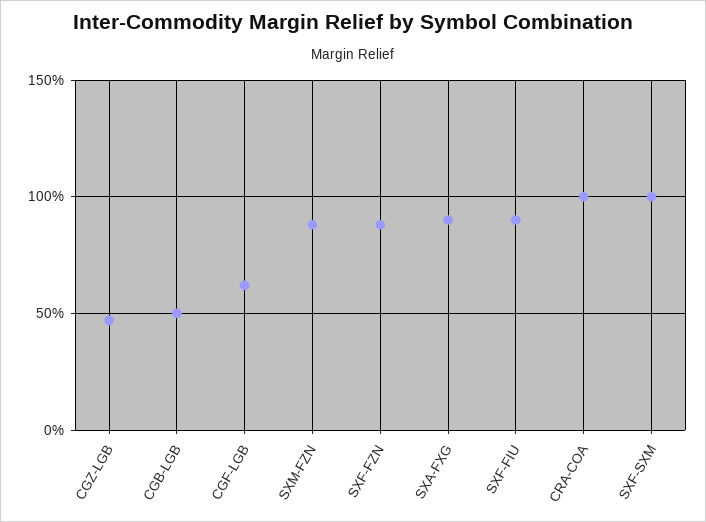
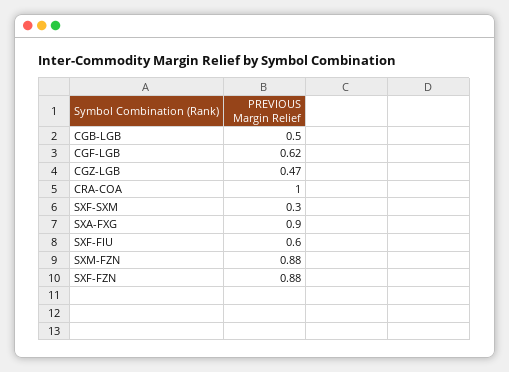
  {
    "CGZ-LGB": 0.47,
    "CGB-LGB": 0.5,
    "CGF-LGB": 0.62,
    "SXM-FZN": 0.88,
    "SXF-FZN": 0.88,
    "SXA-FXG": 0.9,
-   "SXF-FIU": 0.9,
+   "SXF-FIU": 0.6,
    "CRA-COA": 1,
-   "SXF-SXM": 1
+   "SXF-SXM": 0.3
  }

